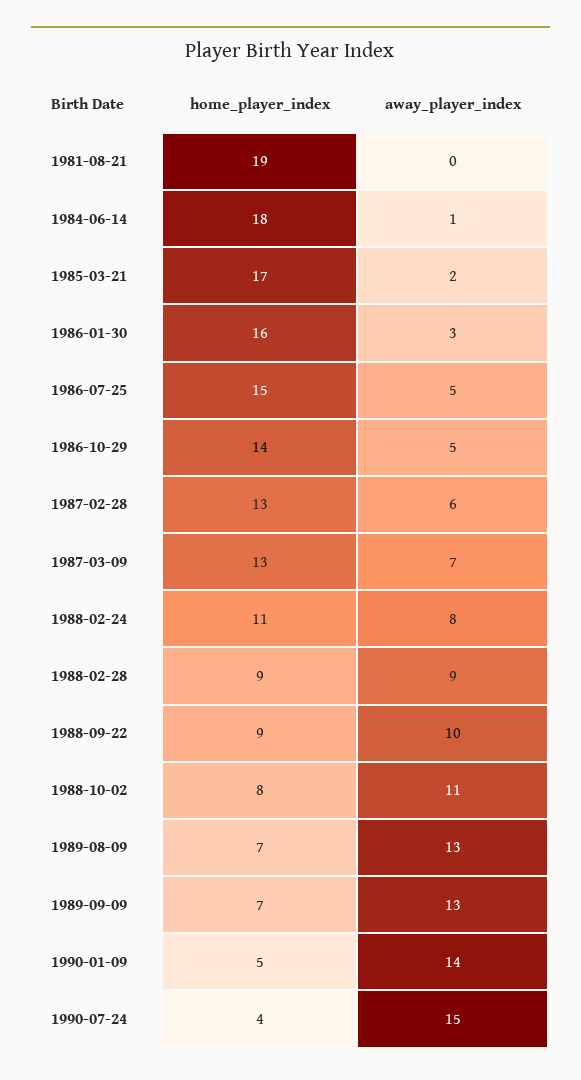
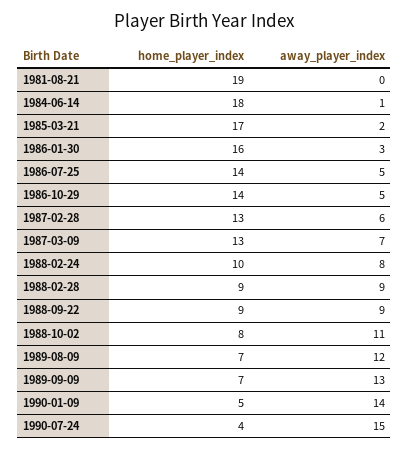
  {
    "home_player_index": {
      "1981-08-21": 19,
      "1984-06-14": 18,
      "1985-03-21": 17,
      "1986-01-30": 16,
-     "1986-07-25": 15,
+     "1986-07-25": 14,
      "1986-10-29": 14,
      "1987-02-28": 13,
      "1987-03-09": 13,
-     "1988-02-24": 11,
+     "1988-02-24": 10,
      "1988-02-28": 9,
      "1988-09-22": 9,
      "1988-10-02": 8,
      "1989-08-09": 7,
      "1989-09-09": 7,
      "1990-01-09": 5,
      "1990-07-24": 4
    },
    "away_player_index": {
      "1981-08-21": 0,
      "1984-06-14": 1,
      "1985-03-21": 2,
      "1986-01-30": 3,
      "1986-07-25": 5,
      "1986-10-29": 5,
      "1987-02-28": 6,
      "1987-03-09": 7,
      "1988-02-24": 8,
      "1988-02-28": 9,
-     "1988-09-22": 10,
+     "1988-09-22": 9,
      "1988-10-02": 11,
-     "1989-08-09": 13,
+     "1989-08-09": 12,
      "1989-09-09": 13,
      "1990-01-09": 14,
      "1990-07-24": 15
    }
  }

